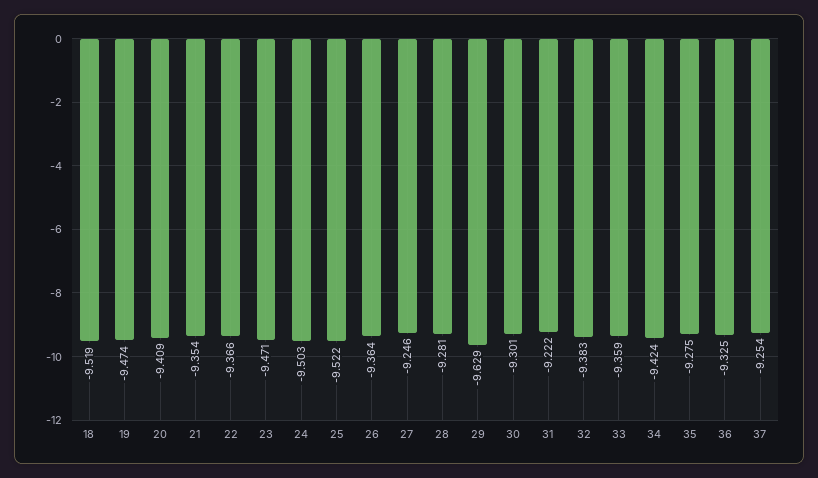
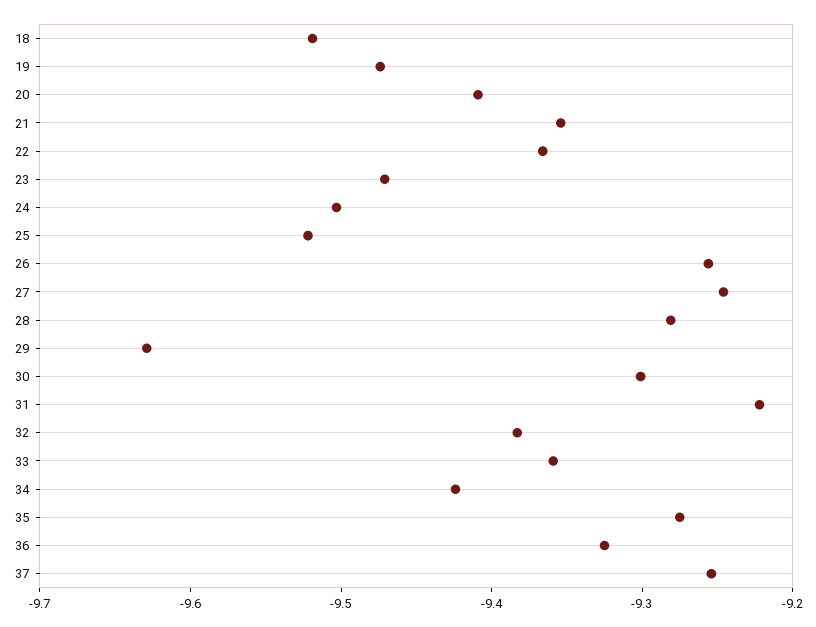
  {
    "18": -9.519,
    "19": -9.474,
    "20": -9.409,
    "21": -9.354,
    "22": -9.366,
    "23": -9.471,
    "24": -9.503,
    "25": -9.522,
-   "26": -9.364,
+   "26": -9.26,
    "27": -9.246,
    "28": -9.281,
    "29": -9.629,
    "30": -9.301,
    "31": -9.222,
    "32": -9.383,
    "33": -9.359,
    "34": -9.424,
    "35": -9.275,
    "36": -9.325,
    "37": -9.254
  }

